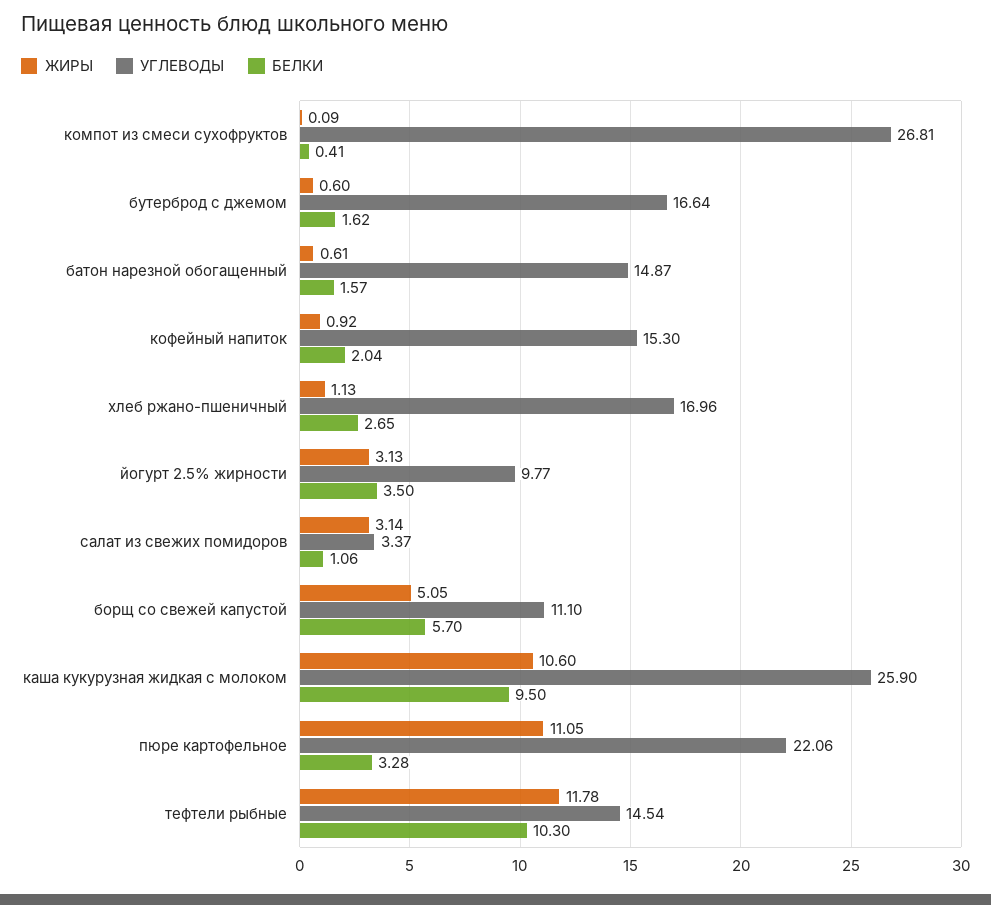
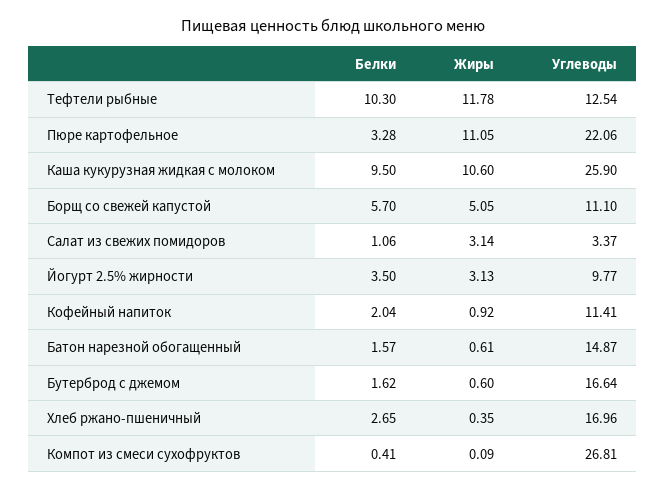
  {
    "ЖИРЫ": {
      "компот из смеси сухофруктов": 0.09,
      "бутерброд с джемом": 0.6,
      "батон нарезной обогащенный": 0.61,
      "кофейный напиток": 0.92,
-     "хлеб ржано-пшеничный": 1.13,
+     "хлеб ржано-пшеничный": 0.35,
      "йогурт 2.5% жирности": 3.13,
      "салат из свежих помидоров": 3.14,
      "борщ со свежей капустой": 5.05,
      "каша кукурузная жидкая с молоком": 10.6,
      "пюре картофельное": 11.05,
      "тефтели рыбные": 11.78
    },
    "УГЛЕВОДЫ": {
      "компот из смеси сухофруктов": 26.81,
      "бутерброд с джемом": 16.64,
      "батон нарезной обогащенный": 14.87,
-     "кофейный напиток": 15.3,
+     "кофейный напиток": 11.41,
      "хлеб ржано-пшеничный": 16.96,
      "йогурт 2.5% жирности": 9.77,
      "салат из свежих помидоров": 3.37,
      "борщ со свежей капустой": 11.1,
      "каша кукурузная жидкая с молоком": 25.9,
      "пюре картофельное": 22.06,
-     "тефтели рыбные": 14.54
+     "тефтели рыбные": 12.54
    },
    "БЕЛКИ": {
      "компот из смеси сухофруктов": 0.41,
      "бутерброд с джемом": 1.62,
      "батон нарезной обогащенный": 1.57,
      "кофейный напиток": 2.04,
      "хлеб ржано-пшеничный": 2.65,
      "йогурт 2.5% жирности": 3.5,
      "салат из свежих помидоров": 1.06,
      "борщ со свежей капустой": 5.7,
      "каша кукурузная жидкая с молоком": 9.5,
      "пюре картофельное": 3.28,
      "тефтели рыбные": 10.3
    }
  }

